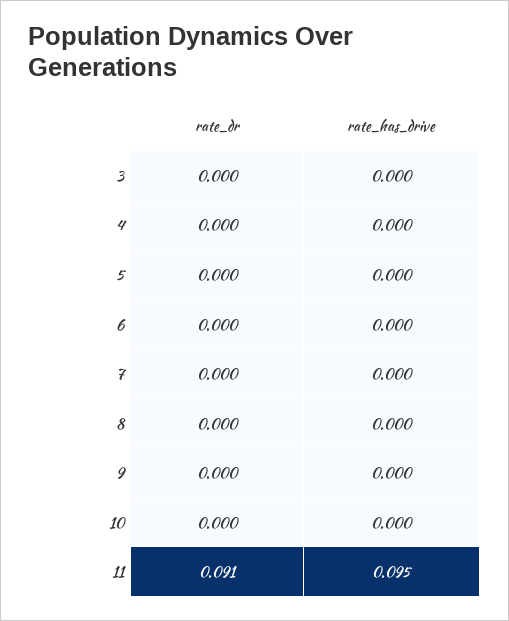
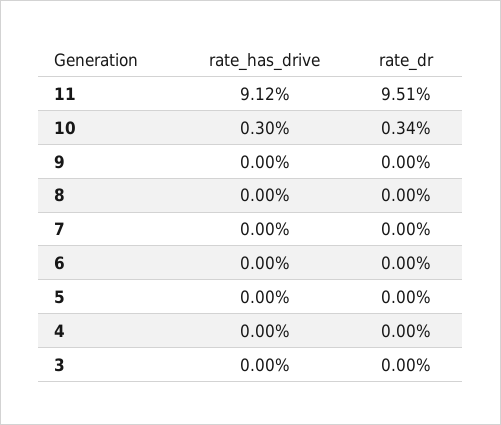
  {
    "rate_dr": {
      "3": 0,
      "4": 0,
      "5": 0,
      "6": 0,
      "7": 0,
      "8": 0,
      "9": 0,
-     "10": 0,
+     "10": 0.0034,
-     "11": 0.091
+     "11": 0.0951
    },
    "rate_has_drive": {
      "3": 0,
      "4": 0,
      "5": 0,
      "6": 0,
      "7": 0,
      "8": 0,
      "9": 0,
-     "10": 0,
+     "10": 0.003,
-     "11": 0.095
+     "11": 0.0912
    }
  }

